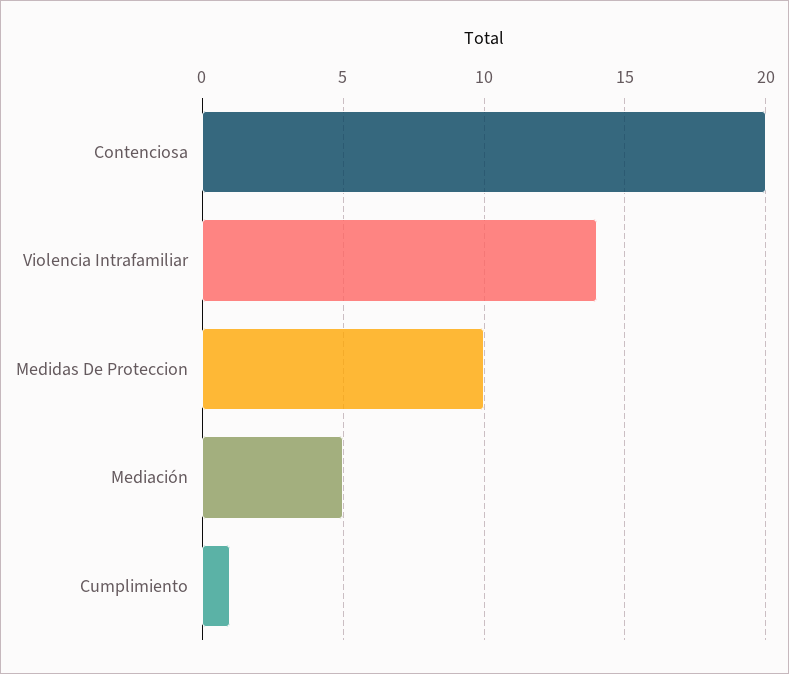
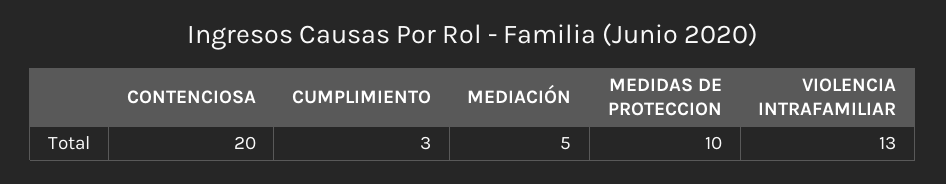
  {
    "Contenciosa": 20,
-   "Violencia Intrafamiliar": 14,
+   "Violencia Intrafamiliar": 13,
    "Medidas De Proteccion": 10,
    "Mediación": 5,
-   "Cumplimiento": 1
+   "Cumplimiento": 3
  }

